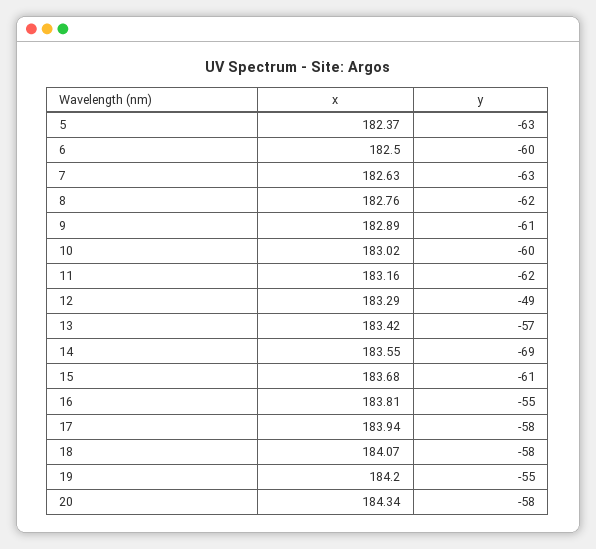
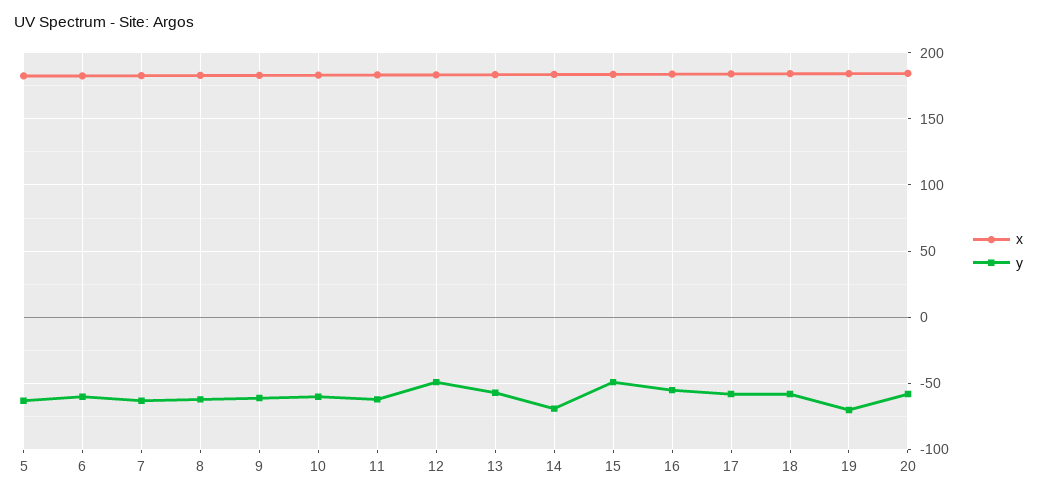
  {
    "x": {
      "5": 182.37,
      "6": 182.5,
      "7": 182.63,
      "8": 182.76,
      "9": 182.89,
      "10": 183.02,
      "11": 183.16,
      "12": 183.29,
      "13": 183.42,
      "14": 183.55,
      "15": 183.68,
      "16": 183.81,
      "17": 183.94,
      "18": 184.07,
      "19": 184.2,
      "20": 184.34
    },
    "y": {
      "5": -63,
      "6": -60,
      "7": -63,
      "8": -62,
      "9": -61,
      "10": -60,
      "11": -62,
      "12": -49,
      "13": -57,
      "14": -69,
-     "15": -61,
+     "15": -50,
      "16": -55,
      "17": -58,
      "18": -58,
-     "19": -55,
+     "19": -70,
      "20": -58
    }
  }

